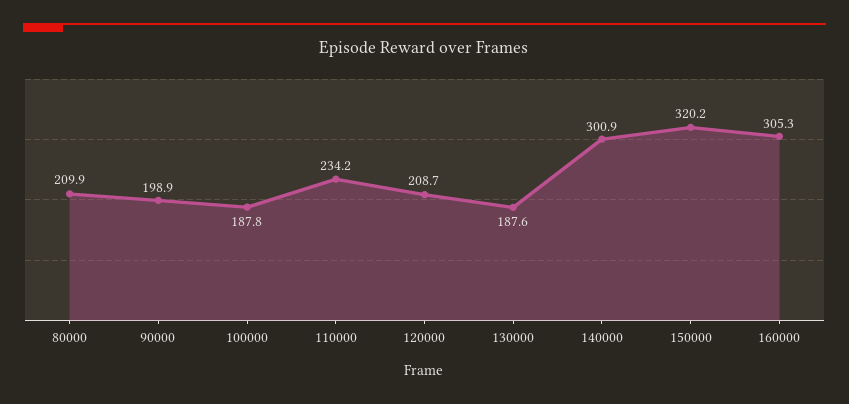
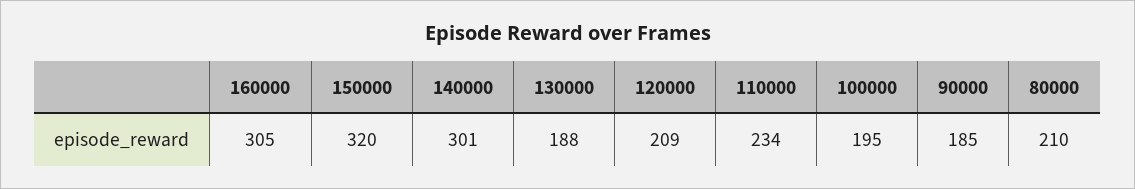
  {
    "80000": 209.9,
-   "90000": 198.9,
+   "90000": 185,
-   "100000": 187.8,
+   "100000": 195,
    "110000": 234.2,
    "120000": 208.7,
    "130000": 187.6,
    "140000": 300.9,
    "150000": 320.2,
    "160000": 305.3
  }

